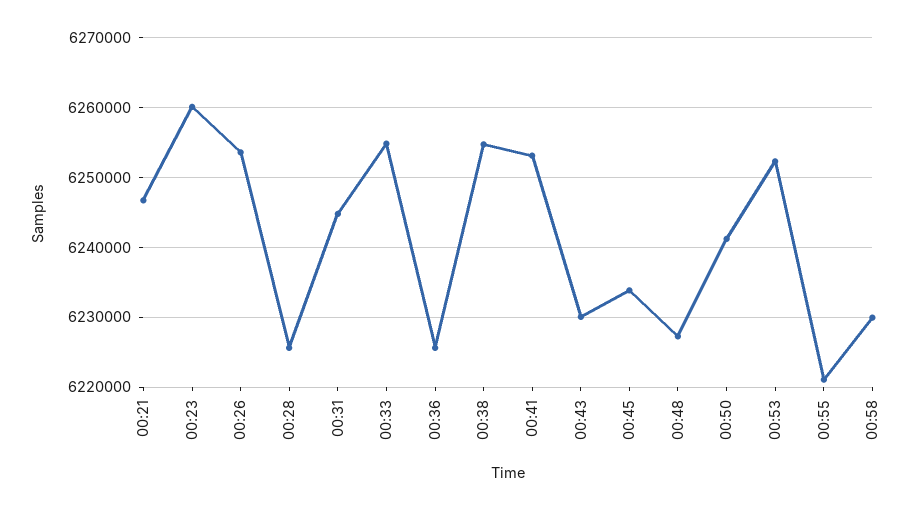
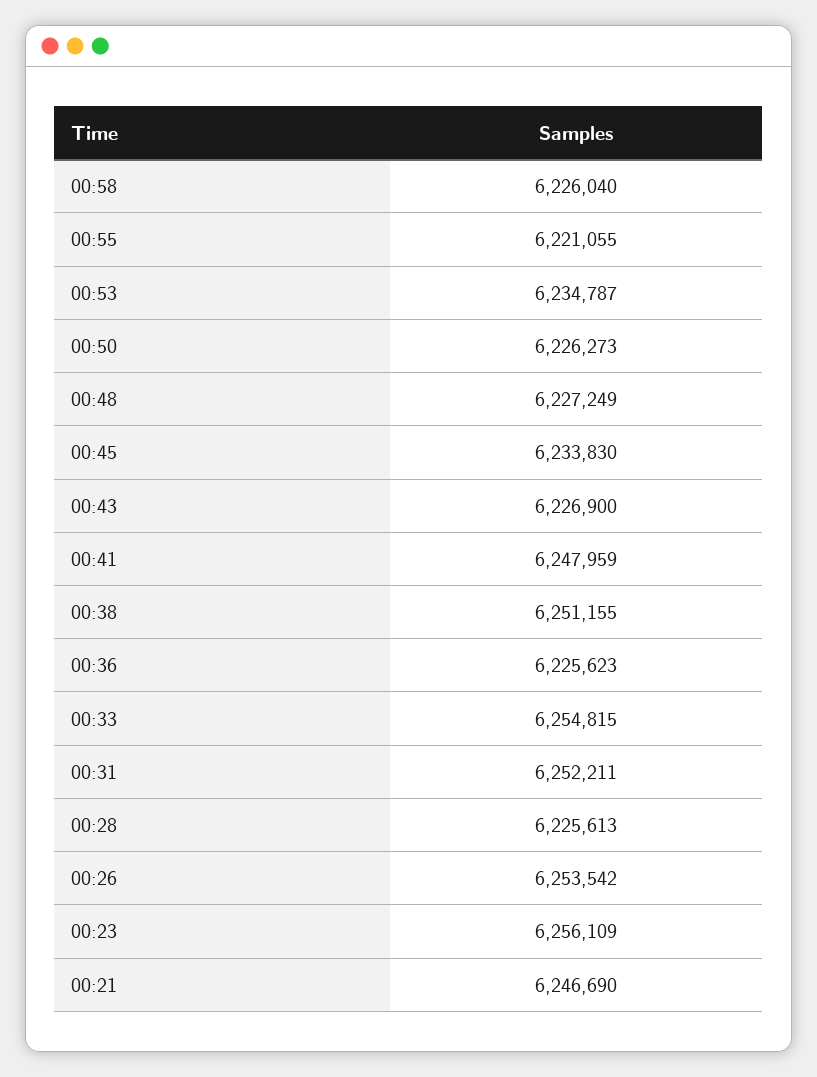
  {
    "00:21": 6246690,
-   "00:23": 6260000,
+   "00:23": 6256109,
    "00:26": 6253542,
    "00:28": 6225613,
-   "00:31": 6245000,
+   "00:31": 6252211,
    "00:33": 6254815,
    "00:36": 6225623,
-   "00:38": 6255000,
+   "00:38": 6251155,
-   "00:41": 6253000,
+   "00:41": 6247959,
-   "00:43": 6230000,
+   "00:43": 6226900,
    "00:45": 6233830,
    "00:48": 6227249,
-   "00:50": 6241000,
+   "00:50": 6226273,
-   "00:53": 6252000,
+   "00:53": 6234787,
    "00:55": 6221055,
-   "00:58": 6230000
+   "00:58": 6226040
  }

